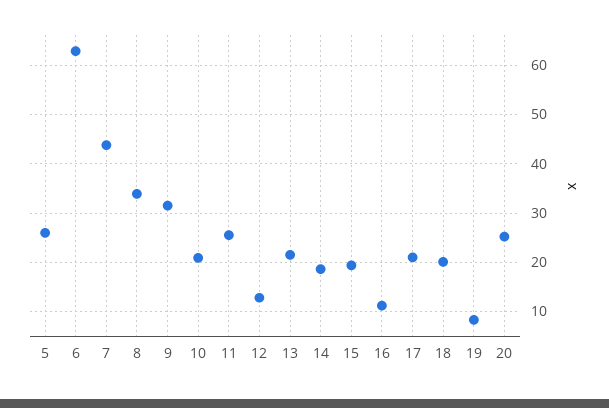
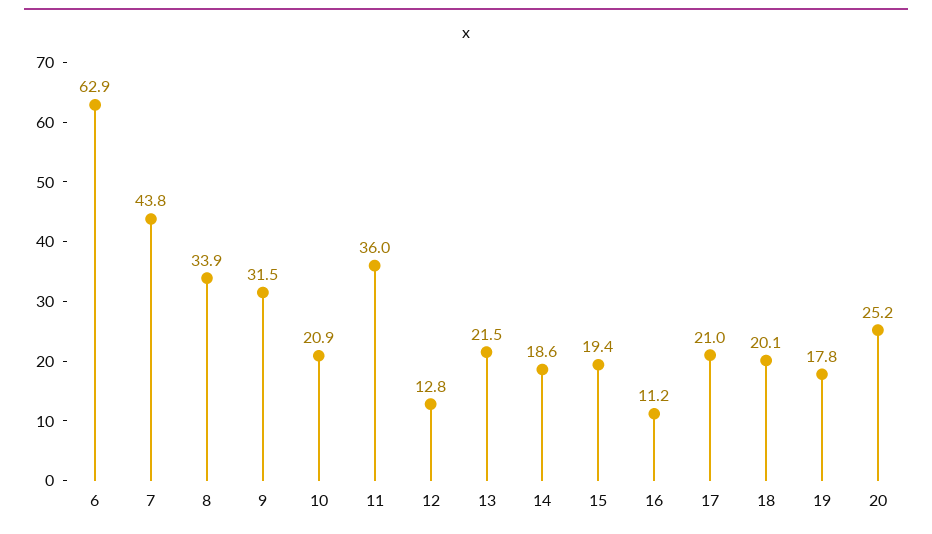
  {
-   "5": 26,
    "6": 62.9,
    "7": 43.8,
    "8": 33.9,
    "9": 31.5,
    "10": 20.9,
-   "11": 26,
+   "11": 36,
    "12": 12.8,
    "13": 21.5,
    "14": 18.6,
    "15": 19.4,
    "16": 11.2,
    "17": 21,
    "18": 20.1,
-   "19": 8,
+   "19": 17.8,
    "20": 25.2
  }

